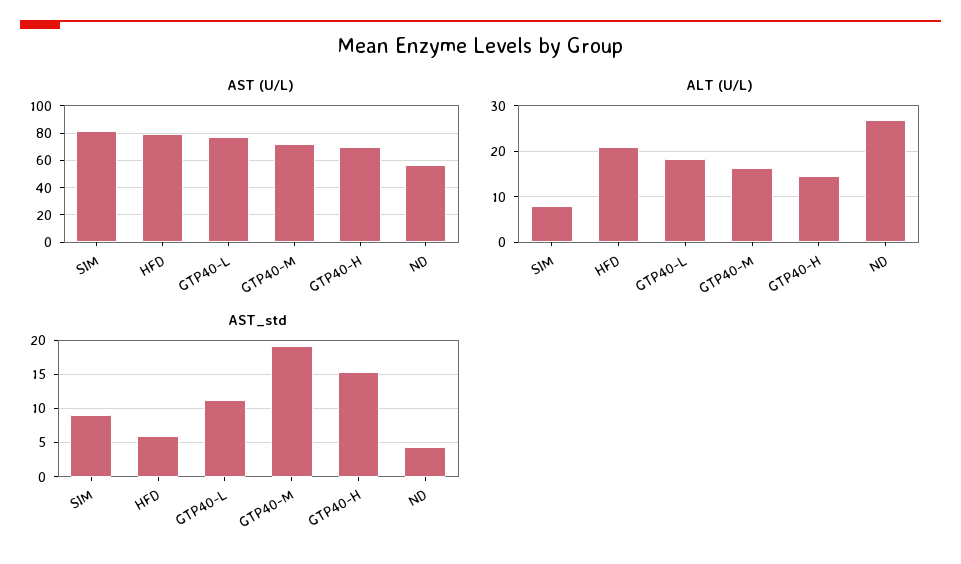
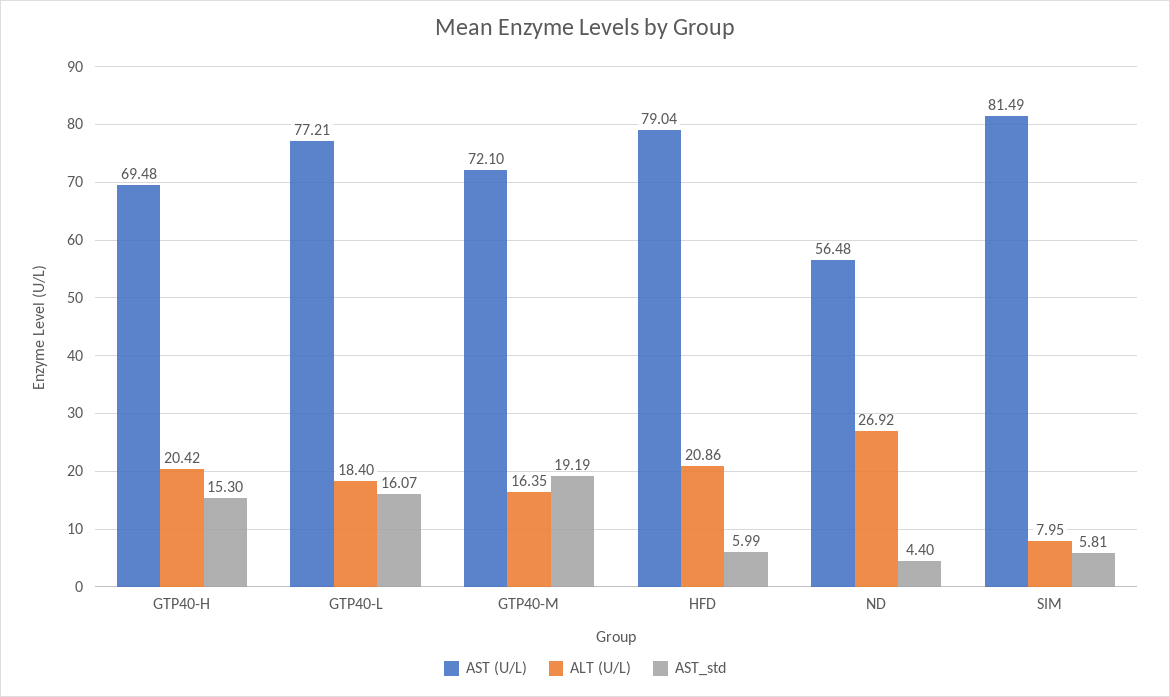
  {
    "AST (U/L)": {
      "SIM": 81.49,
      "HFD": 79.04,
      "GTP40-L": 77.21,
      "GTP40-M": 72.1,
      "GTP40-H": 69.48,
      "ND": 56.48
    },
    "ALT (U/L)": {
      "SIM": 7.95,
      "HFD": 20.86,
      "GTP40-L": 18.4,
      "GTP40-M": 16.35,
-     "GTP40-H": 14,
+     "GTP40-H": 20.42,
      "ND": 26.92
    },
    "AST_std": {
-     "SIM": 9,
+     "SIM": 5.81,
      "HFD": 5.99,
-     "GTP40-L": 11,
+     "GTP40-L": 16.07,
      "GTP40-M": 19.19,
      "GTP40-H": 15.3,
      "ND": 4.4
    }
  }

